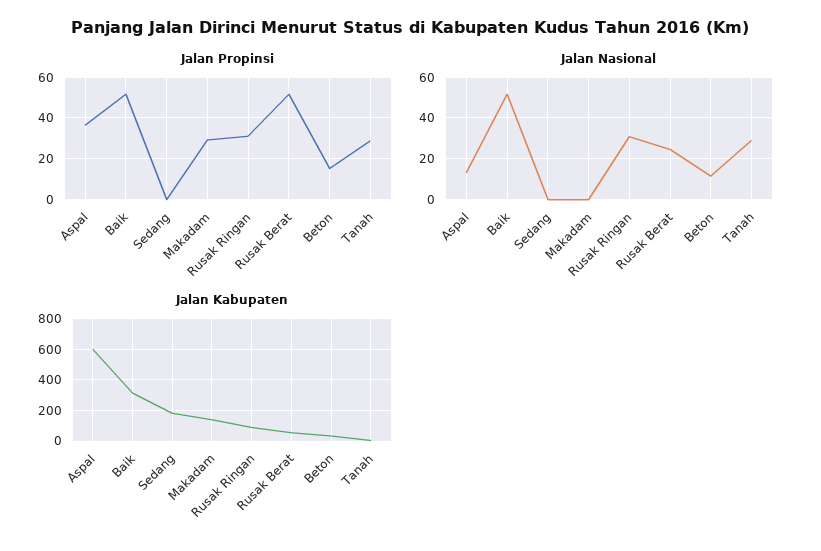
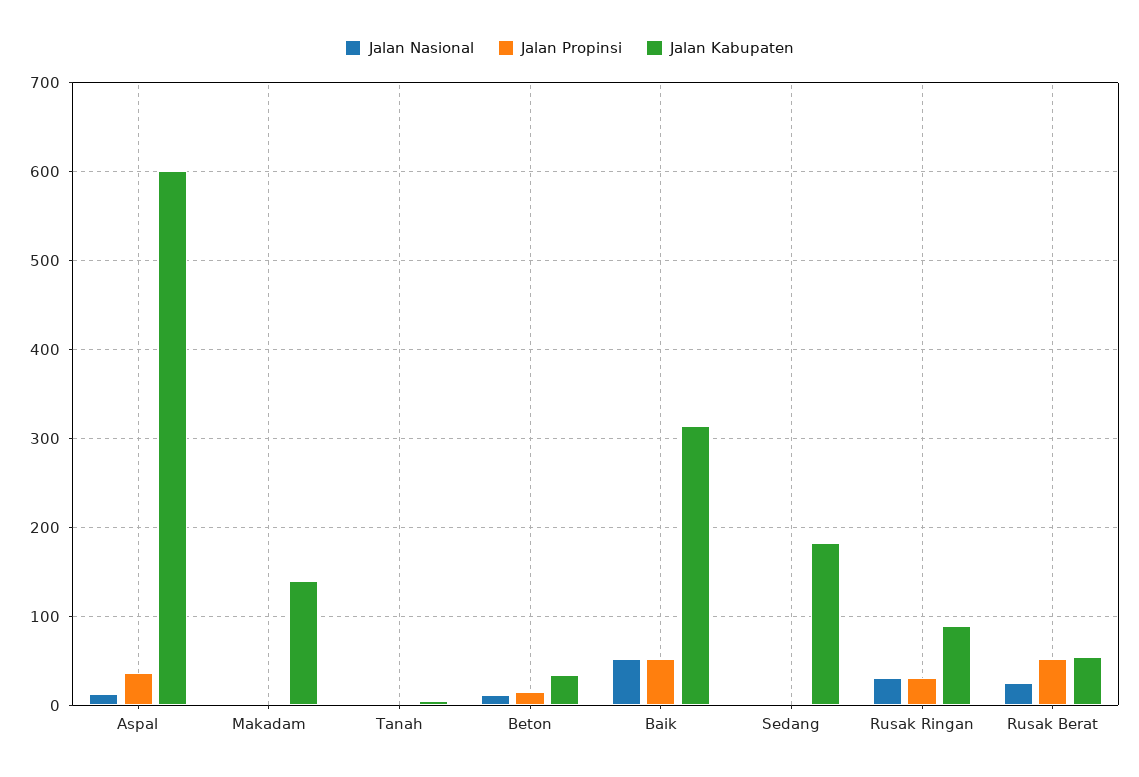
  {
    "Jalan Propinsi": {
      "Aspal": 35,
      "Baik": 50,
      "Sedang": 0,
-     "Makadam": 30,
+     "Makadam": 0,
      "Rusak Ringan": 30,
      "Rusak Berat": 50,
      "Beton": 15,
-     "Tanah": 30
+     "Tanah": 0
    },
    "Jalan Nasional": {
      "Aspal": 15,
      "Baik": 50,
      "Sedang": 0,
      "Makadam": 0,
      "Rusak Ringan": 30,
      "Rusak Berat": 25,
      "Beton": 10,
-     "Tanah": 30
+     "Tanah": 0
    },
    "Jalan Kabupaten": {
      "Aspal": 600,
      "Baik": 310,
      "Sedang": 180,
      "Makadam": 140,
      "Rusak Ringan": 90,
      "Rusak Berat": 50,
      "Beton": 30,
      "Tanah": 0
    }
  }

